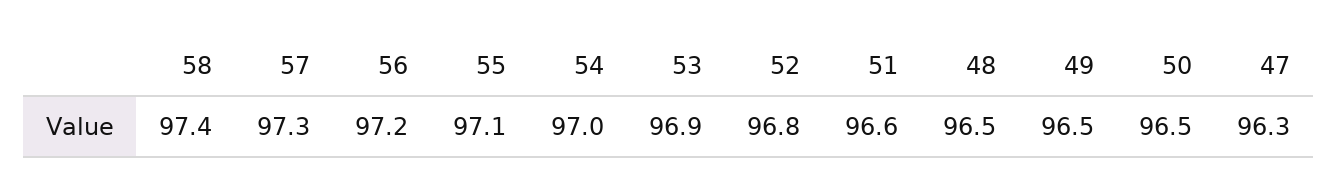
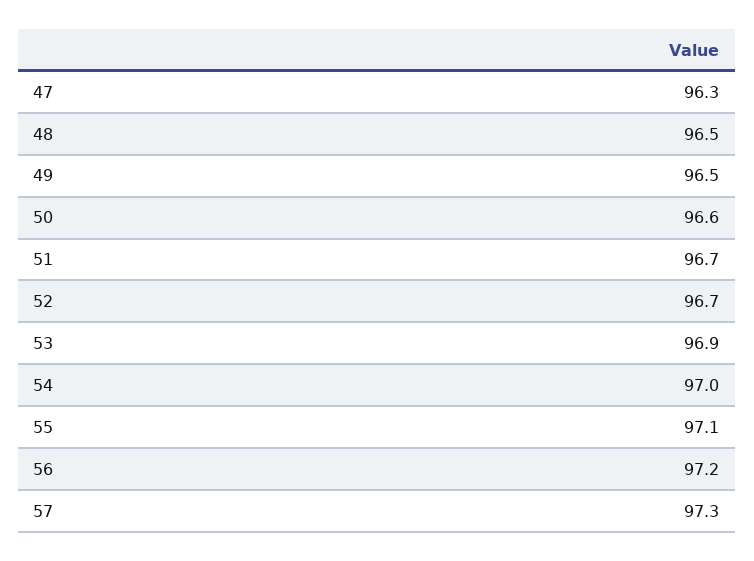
  {
-   "58": 97.4,
    "57": 97.3,
    "56": 97.2,
    "55": 97.1,
    "54": 97,
    "53": 96.9,
-   "52": 96.8,
+   "52": 96.7,
-   "51": 96.6,
+   "51": 96.7,
    "48": 96.5,
    "49": 96.5,
-   "50": 96.5,
+   "50": 96.6,
    "47": 96.3
  }

